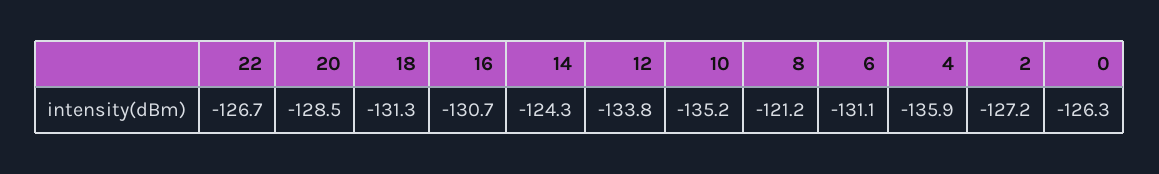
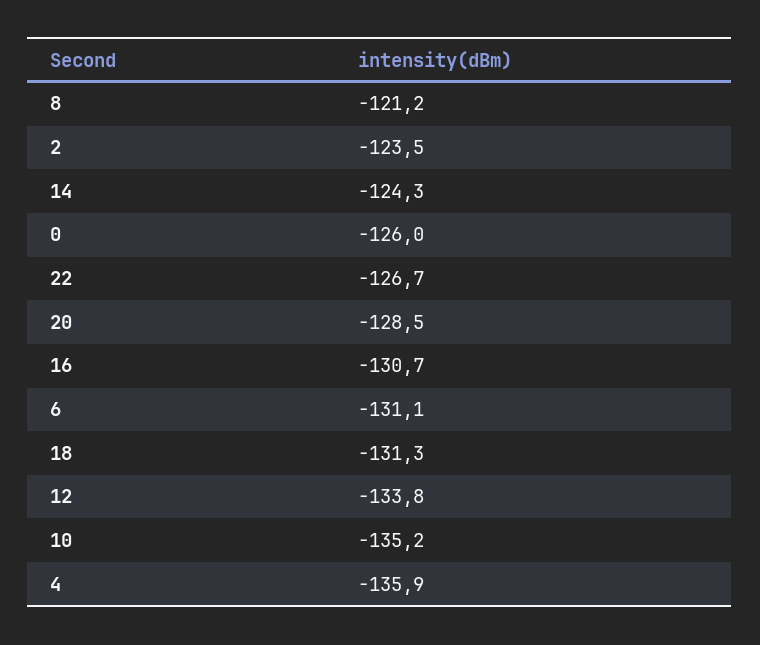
  {
    "22": -126.7,
    "20": -128.5,
    "18": -131.3,
    "16": -130.7,
    "14": -124.3,
    "12": -133.8,
    "10": -135.2,
    "8": -121.2,
    "6": -131.1,
    "4": -135.9,
-   "2": -127.2,
+   "2": -123.5,
-   "0": -126.3
+   "0": -126
  }

